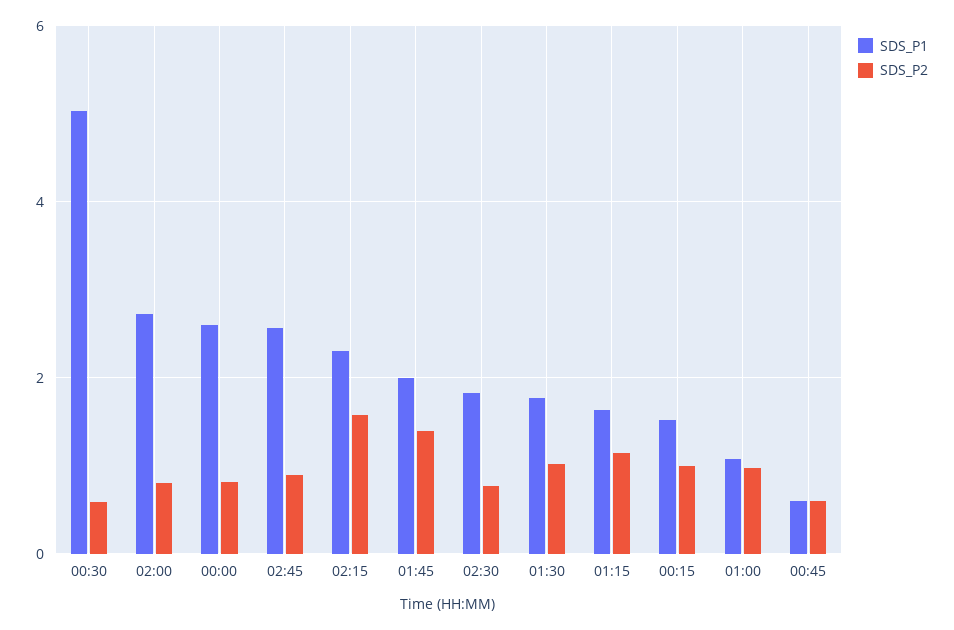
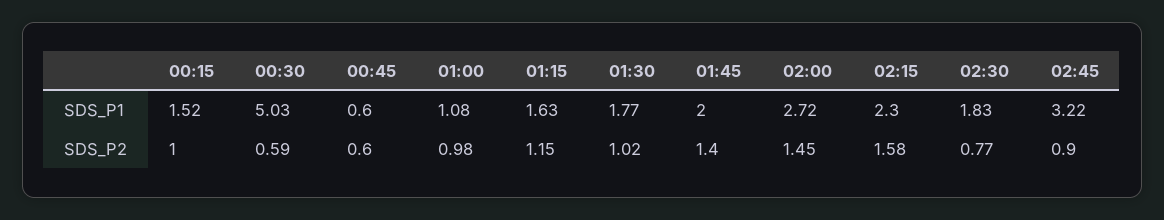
  {
    "SDS_P1": {
      "00:30": 5.03,
      "02:00": 2.72,
-     "00:00": 2.6,
-     "02:45": 2.6,
+     "02:45": 3.22,
      "02:15": 2.3,
      "01:45": 2,
      "02:30": 1.83,
      "01:30": 1.77,
      "01:15": 1.63,
      "00:15": 1.52,
      "01:00": 1.08,
      "00:45": 0.6
    },
    "SDS_P2": {
      "00:30": 0.59,
-     "02:00": 0.8,
+     "02:00": 1.45,
-     "00:00": 0.8,
      "02:45": 0.9,
      "02:15": 1.58,
      "01:45": 1.4,
      "02:30": 0.77,
      "01:30": 1.02,
      "01:15": 1.15,
      "00:15": 1,
      "01:00": 0.98,
      "00:45": 0.6
    }
  }

